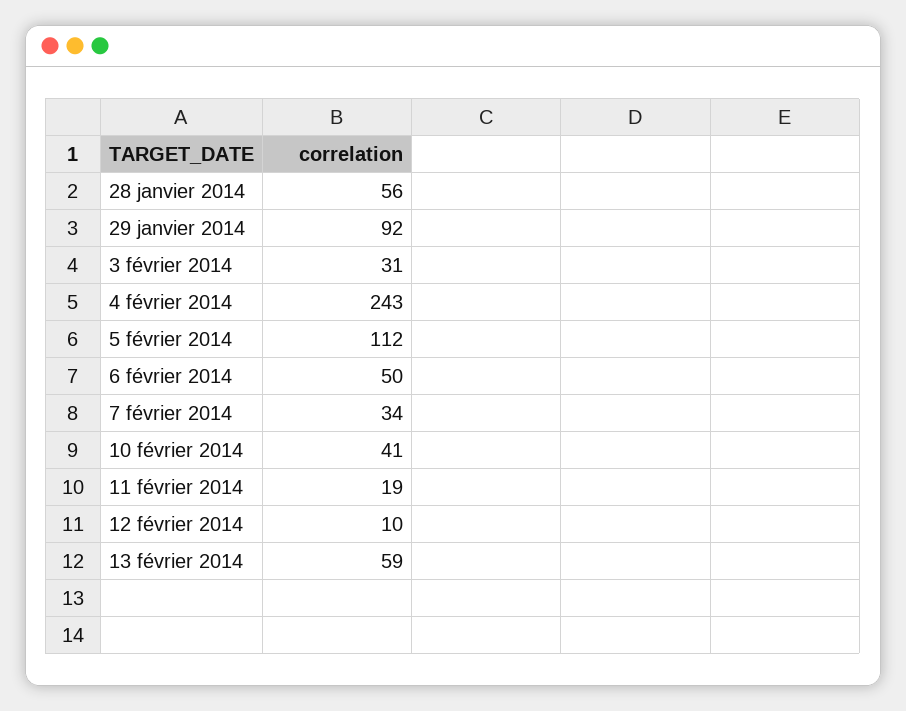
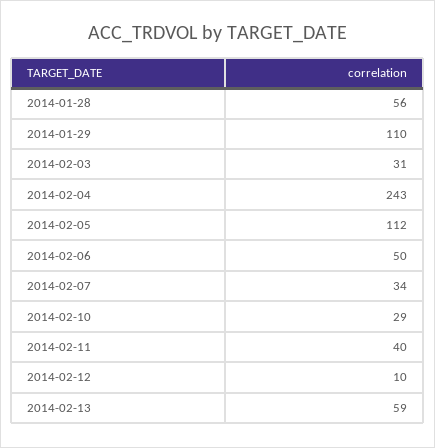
  {
    "28 janvier 2014": 56,
-   "29 janvier 2014": 92,
+   "29 janvier 2014": 110,
    "3 février 2014": 31,
    "4 février 2014": 243,
    "5 février 2014": 112,
    "6 février 2014": 50,
    "7 février 2014": 34,
-   "10 février 2014": 41,
+   "10 février 2014": 29,
-   "11 février 2014": 19,
+   "11 février 2014": 40,
    "12 février 2014": 10,
    "13 février 2014": 59
  }

